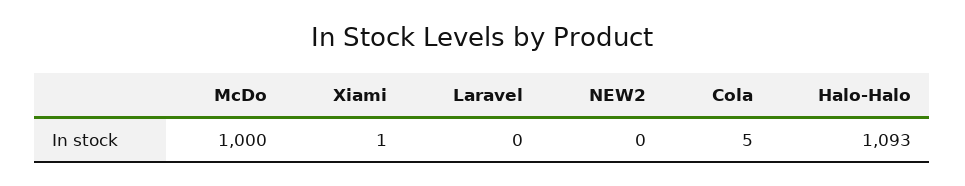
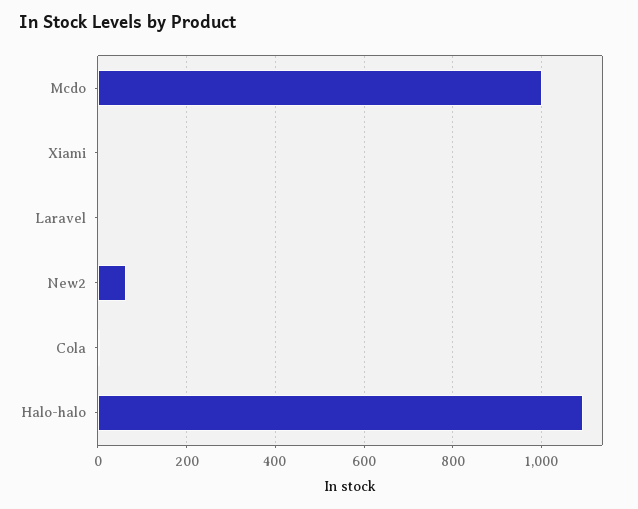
  {
    "McDo": 1000,
    "Xiami": 1,
    "Laravel": 0,
-   "NEW2": 0,
+   "NEW2": 60,
    "Cola": 5,
    "Halo-Halo": 1093
  }

